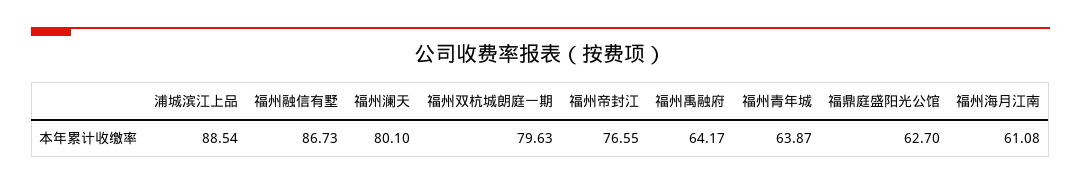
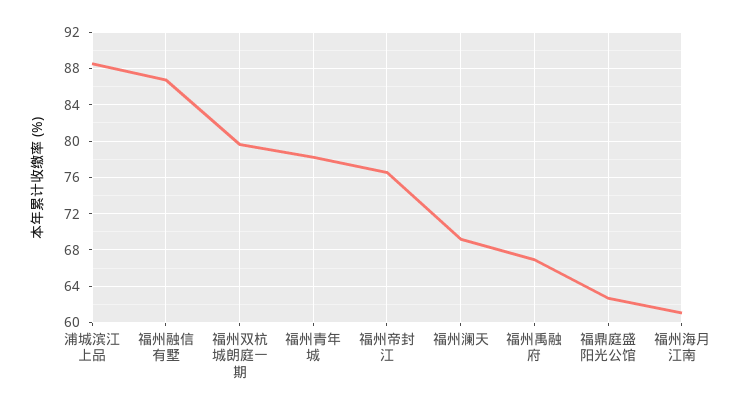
  {
    "浦城滨江上品": 88.54,
    "福州融信有墅": 86.73,
-   "福州澜天": 80.1,
+   "福州澜天": 69,
    "福州双杭城朗庭一期": 79.63,
    "福州帝封江": 76.55,
-   "福州禹融府": 64.17,
+   "福州禹融府": 67,
-   "福州青年城": 63.87,
+   "福州青年城": 78,
    "福鼎庭盛阳光公馆": 62.7,
    "福州海月江南": 61.08
  }

